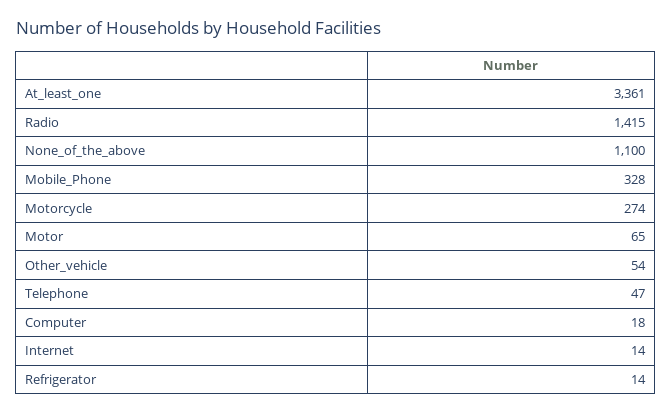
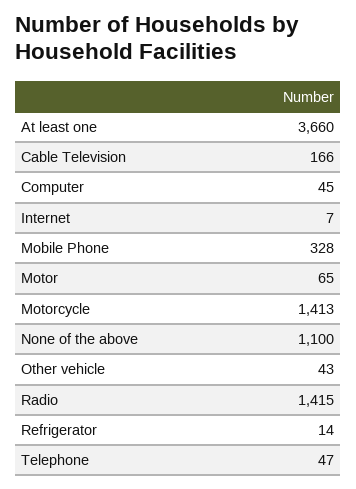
  {
-   "At_least_one": 3361,
+   "At_least_one": 3660,
    "Radio": 1415,
    "None_of_the_above": 1100,
    "Mobile_Phone": 328,
-   "Motorcycle": 274,
+   "Motorcycle": 1413,
    "Motor": 65,
-   "Other_vehicle": 54,
+   "Other_vehicle": 43,
    "Telephone": 47,
-   "Computer": 18,
+   "Computer": 45,
-   "Internet": 14,
+   "Internet": 7,
-   "Refrigerator": 14
+   "Refrigerator": 14,
+   "Cable Television": 166
  }

